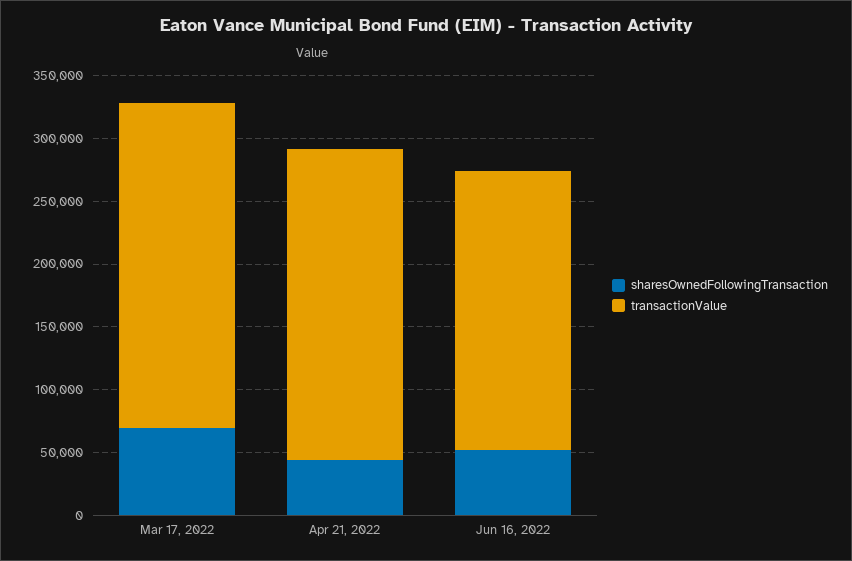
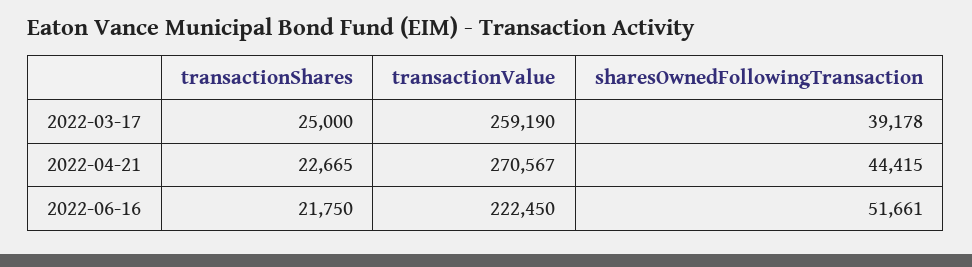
  {
    "sharesOwnedFollowingTransaction": {
-     "Mar 17, 2022": 70000,
+     "Mar 17, 2022": 39178,
      "Apr 21, 2022": 44415,
      "Jun 16, 2022": 51661
    },
    "transactionValue": {
      "Mar 17, 2022": 259190,
-     "Apr 21, 2022": 250000,
+     "Apr 21, 2022": 270567,
      "Jun 16, 2022": 222450
-   }
+   },
+   "transactionShares": {
+     "Mar 17, 2022": 25000,
+     "Apr 21, 2022": 22665,
+     "Jun 16, 2022": 21750
+   }
  }

